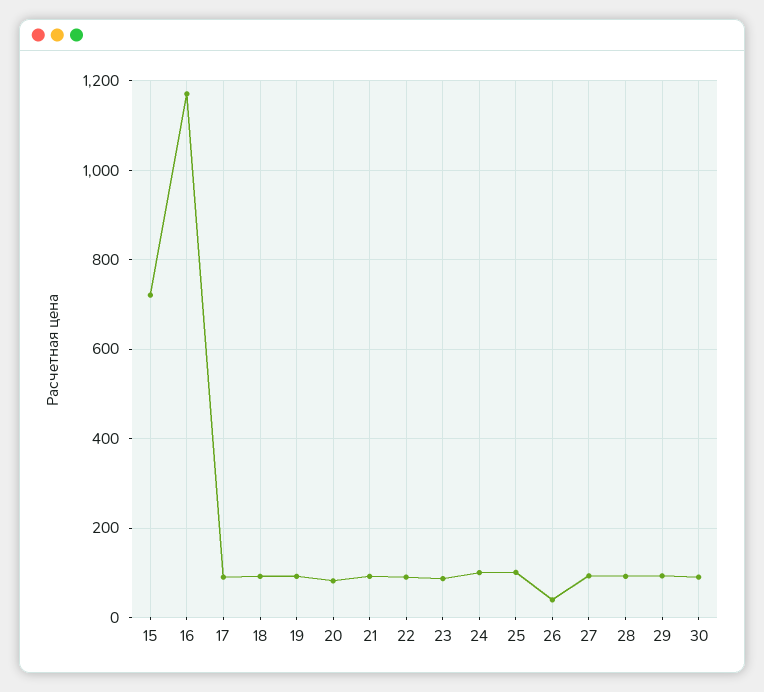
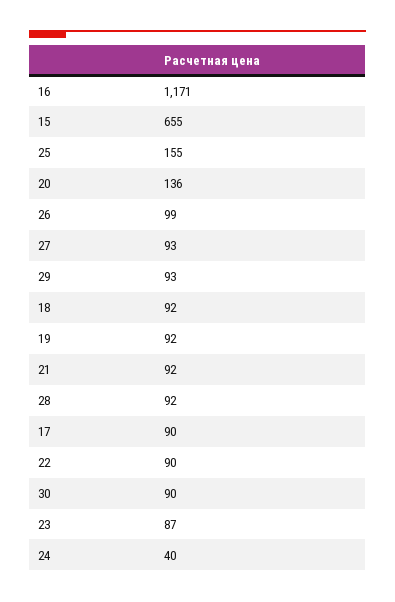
  {
-   "15": 720,
+   "15": 655,
    "16": 1171,
    "17": 90,
    "18": 92,
    "19": 92,
-   "20": 80,
+   "20": 136,
    "21": 92,
    "22": 90,
    "23": 87,
-   "24": 100,
+   "24": 40,
-   "25": 100,
+   "25": 155,
-   "26": 40,
+   "26": 99,
    "27": 93,
    "28": 92,
    "29": 93,
    "30": 90
  }

